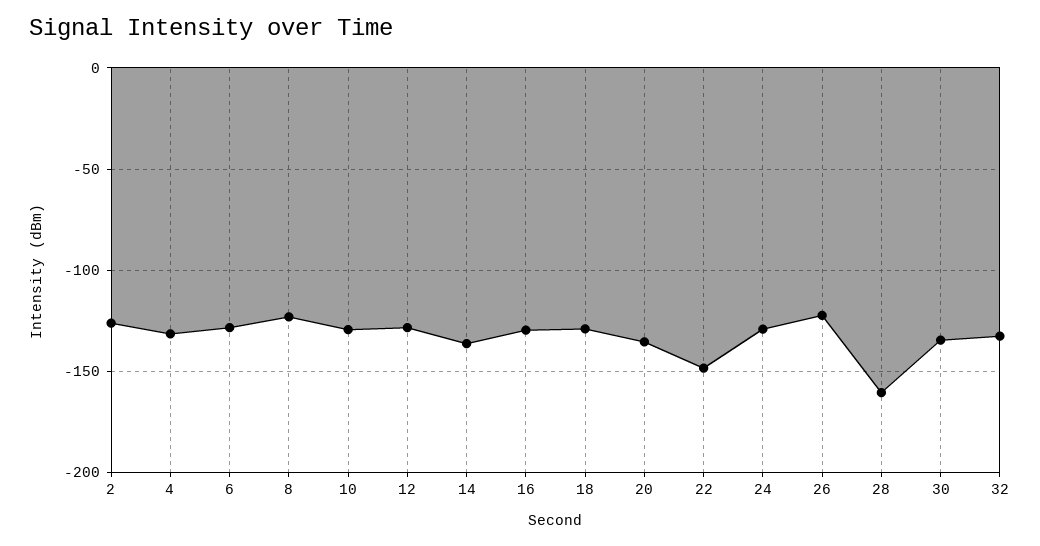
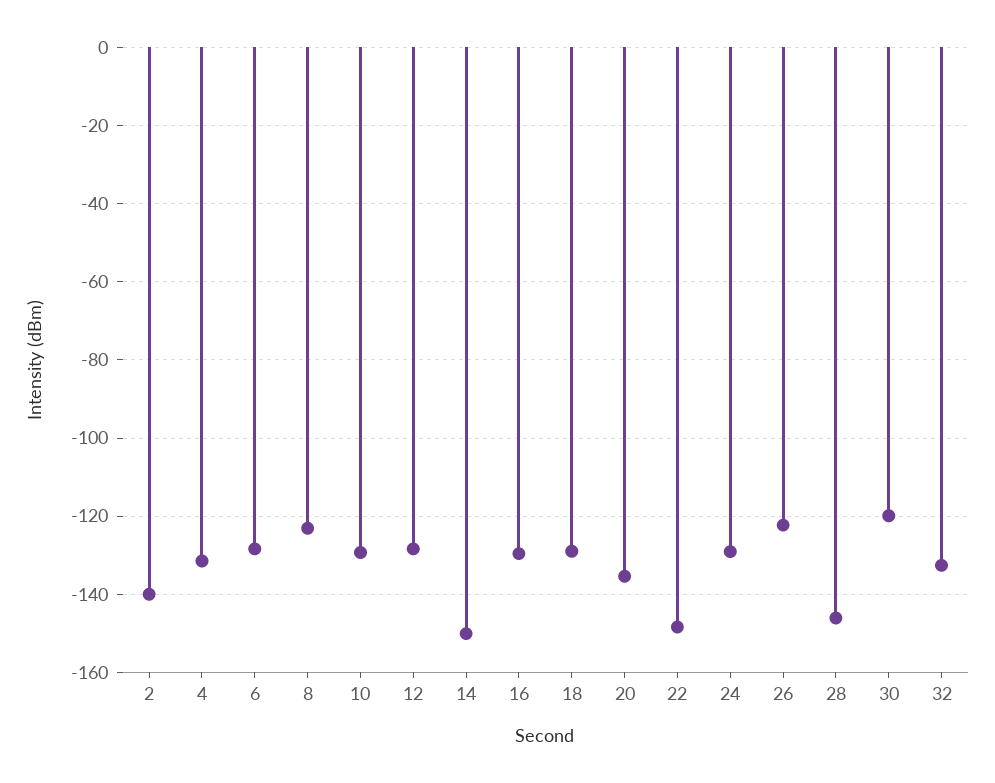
  {
-   "2": -125,
+   "2": -140,
    "4": -132,
    "6": -128,
    "8": -124,
    "10": -130,
    "12": -128,
-   "14": -135,
+   "14": -150,
    "16": -130,
    "18": -130,
    "20": -136,
    "22": -148,
    "24": -130,
    "26": -122,
-   "28": -160,
+   "28": -146,
-   "30": -135,
+   "30": -120,
    "32": -132
  }

